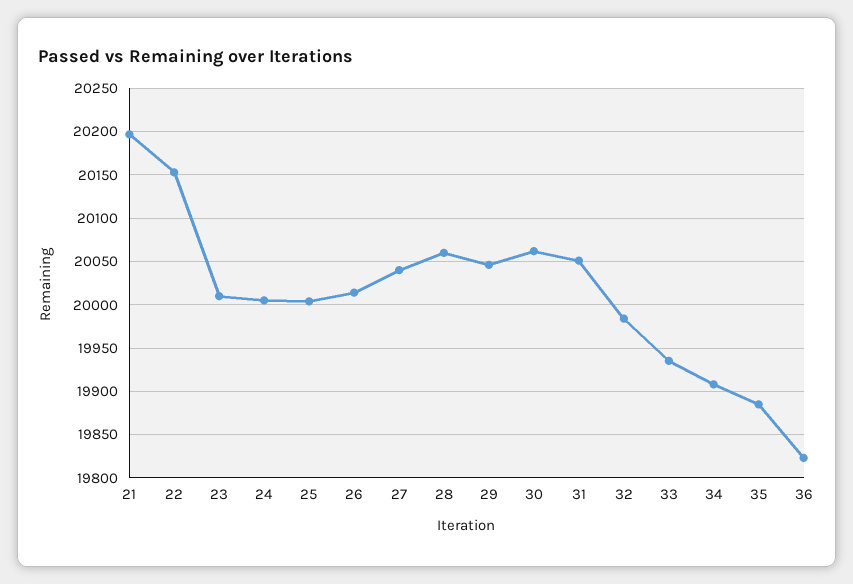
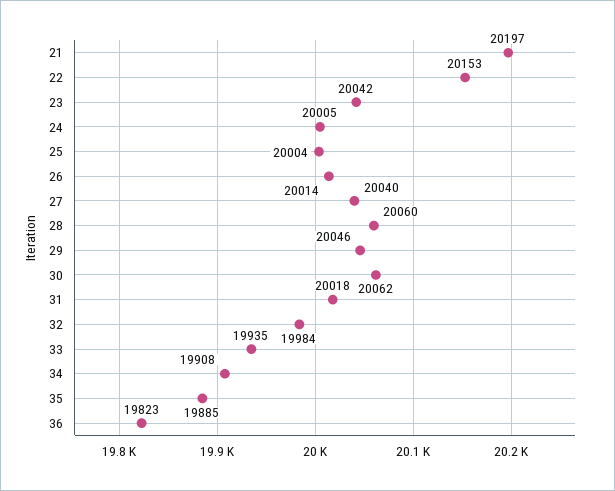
  {
    "21": 20197,
    "22": 20153,
-   "23": 20010,
+   "23": 20042,
    "24": 20005,
    "25": 20004,
    "26": 20014,
    "27": 20040,
    "28": 20060,
    "29": 20046,
    "30": 20062,
-   "31": 20050,
+   "31": 20018,
    "32": 19984,
    "33": 19935,
    "34": 19908,
    "35": 19885,
    "36": 19823
  }

